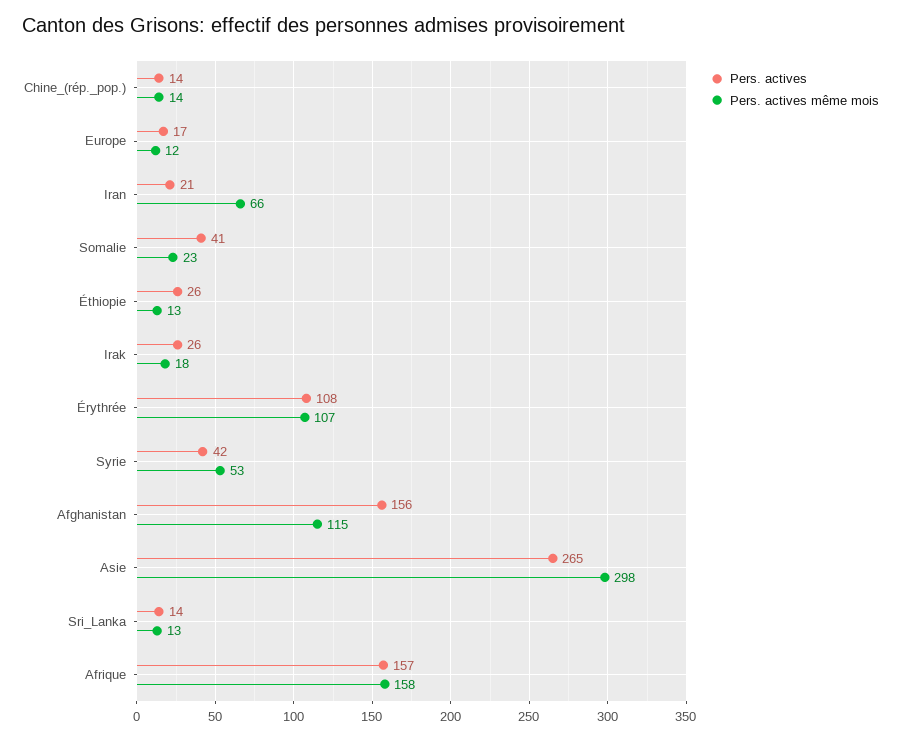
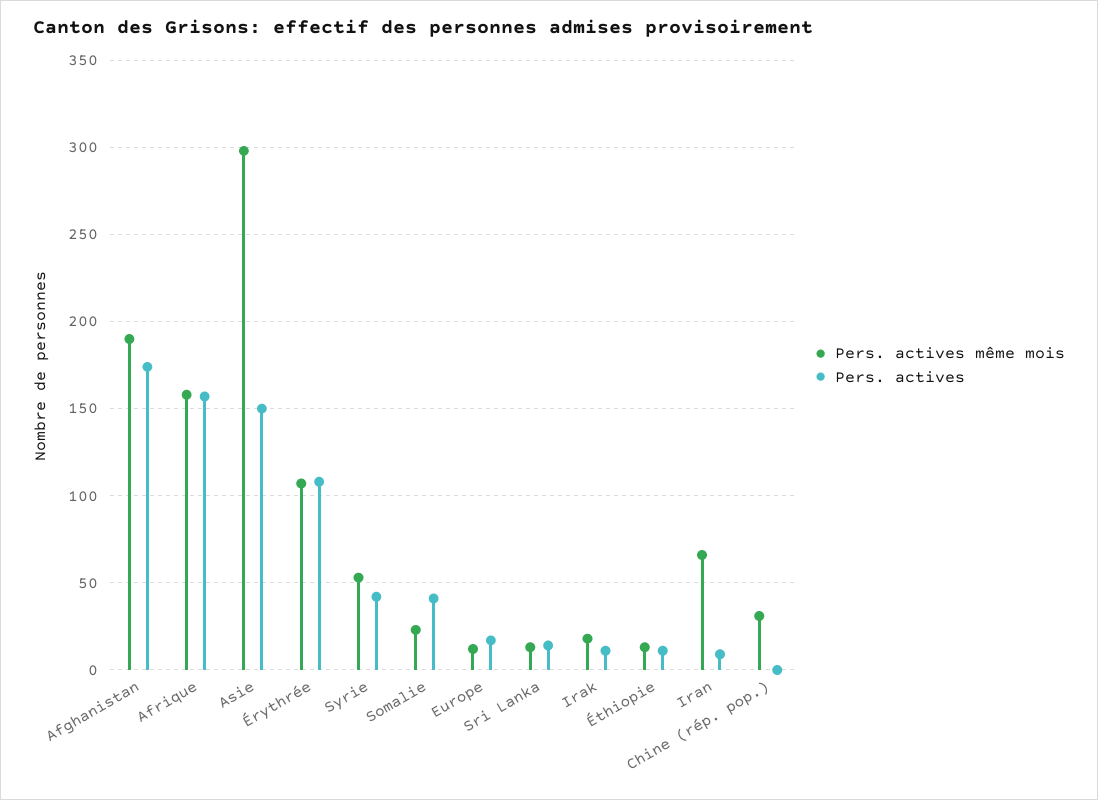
  {
    "Pers. actives": {
-     "Chine_(rép._pop.)": 14,
+     "Chine_(rép._pop.)": 0,
      "Europe": 17,
-     "Iran": 21,
+     "Iran": 10,
      "Somalie": 41,
-     "Éthiopie": 26,
+     "Éthiopie": 10,
-     "Irak": 26,
+     "Irak": 10,
      "Érythrée": 108,
      "Syrie": 42,
-     "Afghanistan": 156,
+     "Afghanistan": 175,
-     "Asie": 265,
+     "Asie": 150,
      "Sri_Lanka": 14,
      "Afrique": 157
    },
    "Pers. actives même mois": {
-     "Chine_(rép._pop.)": 14,
+     "Chine_(rép._pop.)": 30,
      "Europe": 12,
      "Iran": 66,
      "Somalie": 23,
      "Éthiopie": 13,
      "Irak": 18,
      "Érythrée": 107,
      "Syrie": 53,
-     "Afghanistan": 115,
+     "Afghanistan": 190,
      "Asie": 298,
      "Sri_Lanka": 13,
      "Afrique": 158
    }
  }

